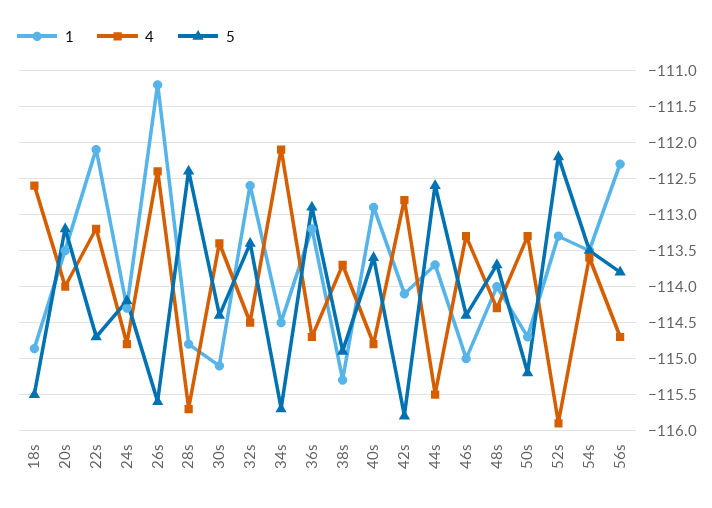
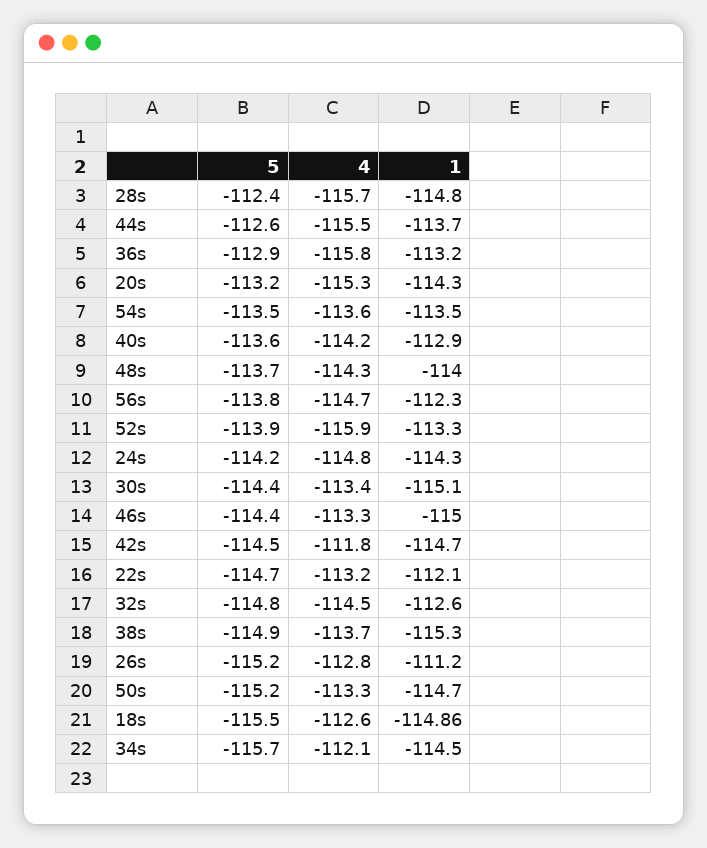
  {
    "1": {
      "18s": -114.86,
-     "20s": -113.5,
+     "20s": -114.3,
      "22s": -112.1,
      "24s": -114.3,
      "26s": -111.2,
      "28s": -114.8,
      "30s": -115.1,
      "32s": -112.6,
      "34s": -114.5,
      "36s": -113.2,
      "38s": -115.3,
      "40s": -112.9,
-     "42s": -114.1,
+     "42s": -114.7,
      "44s": -113.7,
      "46s": -115,
      "48s": -114,
      "50s": -114.7,
      "52s": -113.3,
      "54s": -113.5,
      "56s": -112.3
    },
    "4": {
      "18s": -112.6,
-     "20s": -114,
+     "20s": -115.3,
      "22s": -113.2,
      "24s": -114.8,
-     "26s": -112.4,
+     "26s": -112.8,
      "28s": -115.7,
      "30s": -113.4,
      "32s": -114.5,
      "34s": -112.1,
-     "36s": -114.7,
+     "36s": -115.8,
      "38s": -113.7,
-     "40s": -114.8,
+     "40s": -114.2,
-     "42s": -112.8,
+     "42s": -111.8,
      "44s": -115.5,
      "46s": -113.3,
      "48s": -114.3,
      "50s": -113.3,
      "52s": -115.9,
      "54s": -113.6,
      "56s": -114.7
    },
    "5": {
      "18s": -115.5,
      "20s": -113.2,
      "22s": -114.7,
      "24s": -114.2,
-     "26s": -115.6,
+     "26s": -115.2,
      "28s": -112.4,
      "30s": -114.4,
-     "32s": -113.4,
+     "32s": -114.8,
      "34s": -115.7,
      "36s": -112.9,
      "38s": -114.9,
      "40s": -113.6,
-     "42s": -115.8,
+     "42s": -114.5,
      "44s": -112.6,
      "46s": -114.4,
      "48s": -113.7,
      "50s": -115.2,
-     "52s": -112.2,
+     "52s": -113.9,
      "54s": -113.5,
      "56s": -113.8
    }
  }

